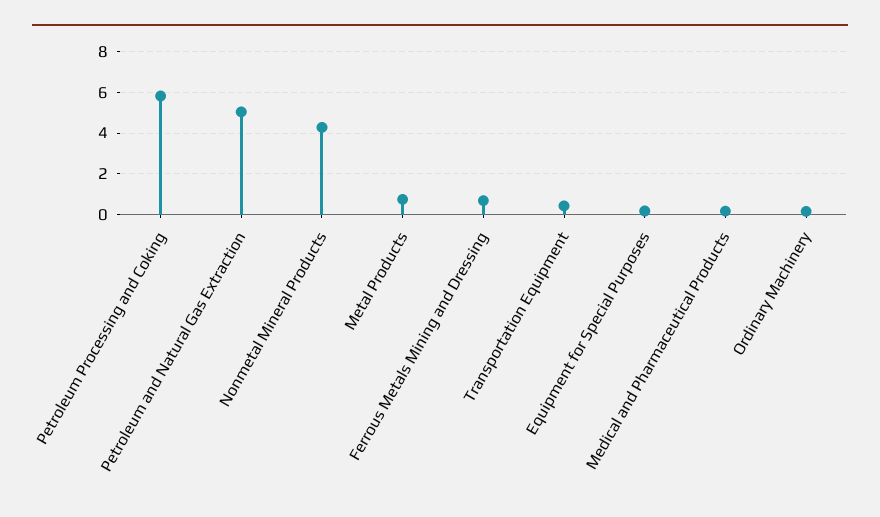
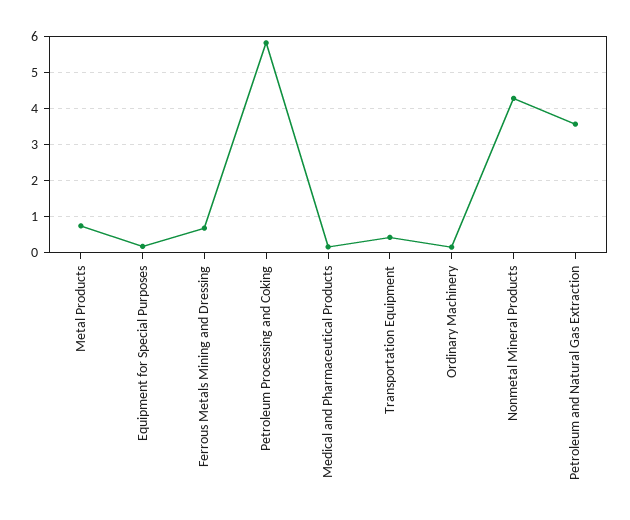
  {
    "Petroleum Processing and Coking": 5.8,
-   "Petroleum and Natural Gas Extraction": 5,
+   "Petroleum and Natural Gas Extraction": 3.6,
    "Nonmetal Mineral Products": 4.2,
    "Metal Products": 0.8,
    "Ferrous Metals Mining and Dressing": 0.6,
    "Transportation Equipment": 0.4,
    "Equipment for Special Purposes": 0.2,
    "Medical and Pharmaceutical Products": 0.2,
    "Ordinary Machinery": 0.2
  }

